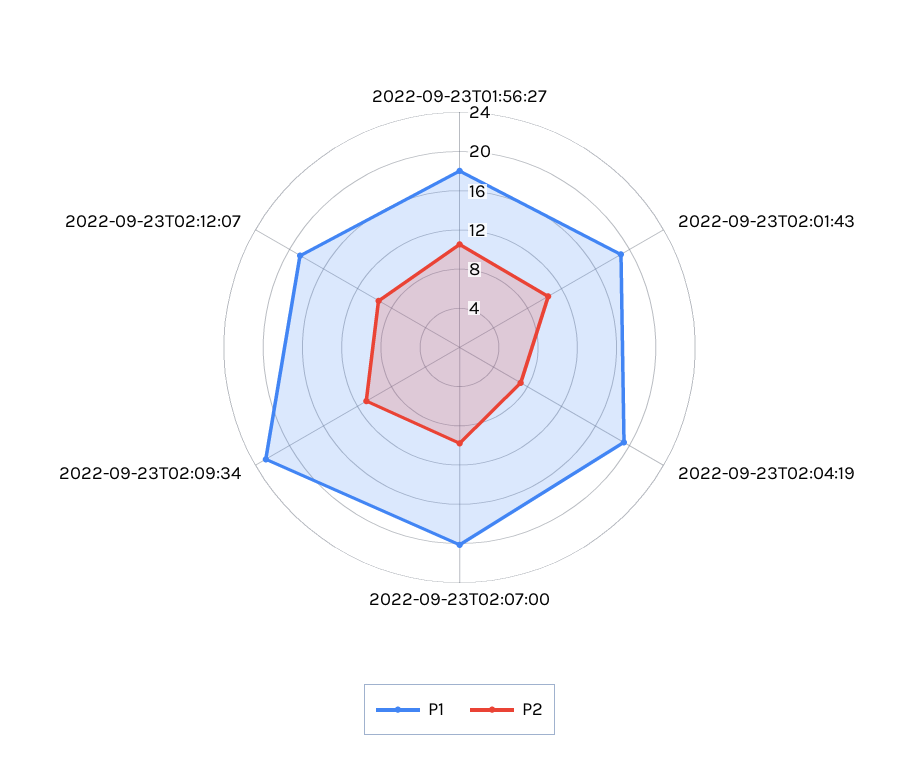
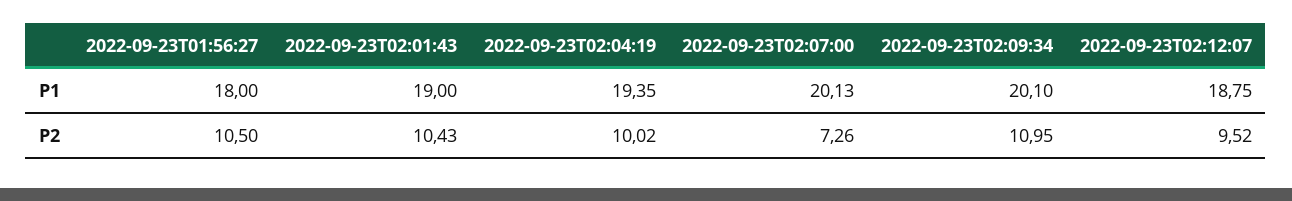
  {
    "P1": {
      "2022-09-23T01:56:27": 18,
      "2022-09-23T02:01:43": 19,
      "2022-09-23T02:04:19": 19.35,
      "2022-09-23T02:07:00": 20.13,
-     "2022-09-23T02:09:34": 23,
+     "2022-09-23T02:09:34": 20.1,
      "2022-09-23T02:12:07": 18.75
    },
    "P2": {
      "2022-09-23T01:56:27": 10.5,
      "2022-09-23T02:01:43": 10.43,
-     "2022-09-23T02:04:19": 7,
+     "2022-09-23T02:04:19": 10.02,
-     "2022-09-23T02:07:00": 10,
+     "2022-09-23T02:07:00": 7.26,
      "2022-09-23T02:09:34": 10.95,
      "2022-09-23T02:12:07": 9.52
    }
  }

